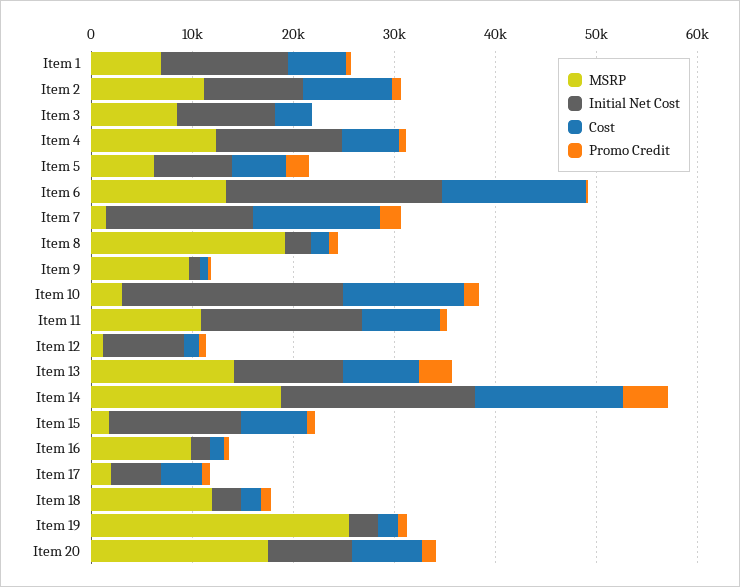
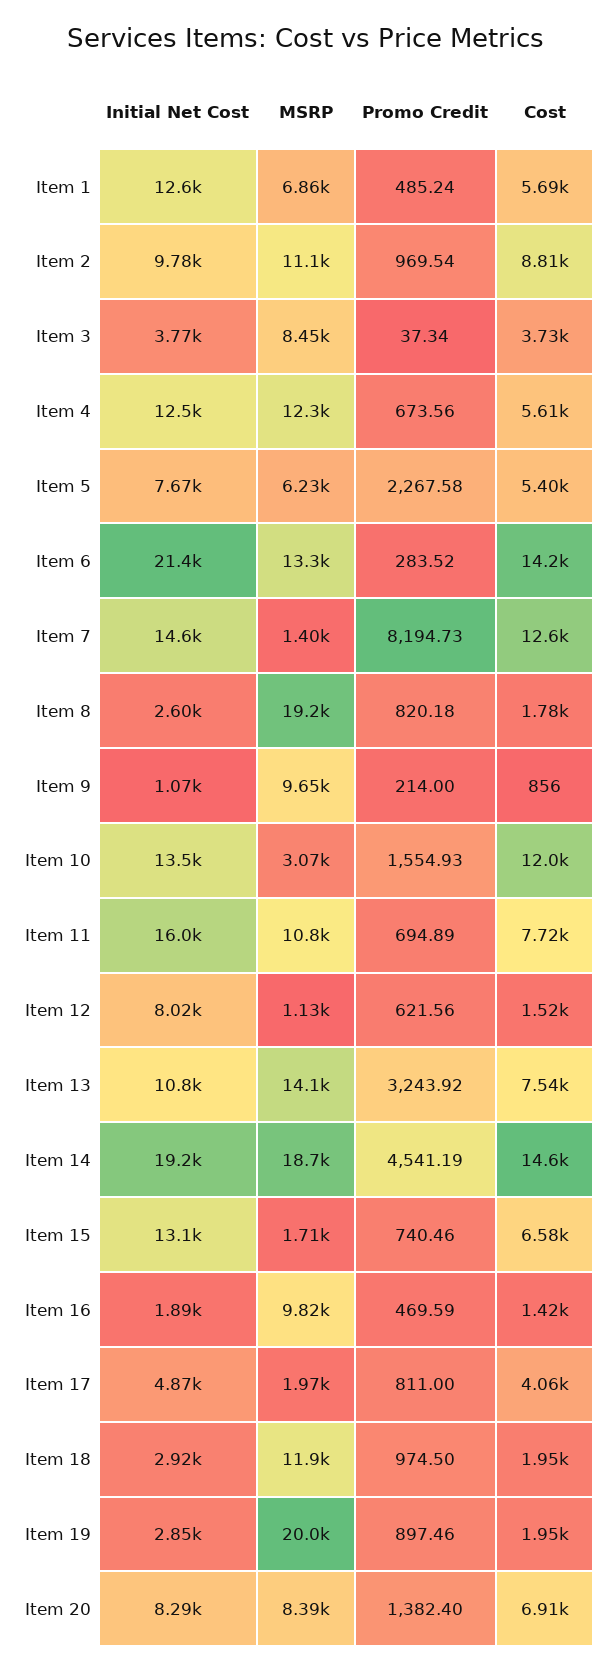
  {
    "MSRP": {
      "Item 1": 6860,
      "Item 2": 11100,
      "Item 3": 8450,
      "Item 4": 12300,
      "Item 5": 6230,
      "Item 6": 13300,
      "Item 7": 1400,
      "Item 8": 19200,
      "Item 9": 9650,
      "Item 10": 3070,
      "Item 11": 10800,
      "Item 12": 1130,
      "Item 13": 14100,
      "Item 14": 18700,
      "Item 15": 1710,
      "Item 16": 9820,
      "Item 17": 1970,
      "Item 18": 11900,
-     "Item 19": 26000,
+     "Item 19": 20000,
-     "Item 20": 18000
+     "Item 20": 8390
    },
    "Initial Net Cost": {
      "Item 1": 12600,
      "Item 2": 9780,
-     "Item 3": 10000,
+     "Item 3": 3770,
      "Item 4": 12500,
      "Item 5": 7670,
      "Item 6": 21400,
      "Item 7": 14600,
      "Item 8": 2600,
      "Item 9": 1070,
-     "Item 10": 22000,
+     "Item 10": 13500,
      "Item 11": 16000,
      "Item 12": 8020,
      "Item 13": 10800,
      "Item 14": 19200,
      "Item 15": 13100,
      "Item 16": 1890,
      "Item 17": 4870,
      "Item 18": 2920,
      "Item 19": 2850,
      "Item 20": 8290
    },
    "Cost": {
      "Item 1": 5690,
      "Item 2": 8810,
      "Item 3": 3730,
      "Item 4": 5610,
      "Item 5": 5400,
      "Item 6": 14200,
      "Item 7": 12600,
      "Item 8": 1780,
      "Item 9": 856,
      "Item 10": 12000,
      "Item 11": 7720,
      "Item 12": 1520,
      "Item 13": 7540,
      "Item 14": 14600,
      "Item 15": 6580,
      "Item 16": 1420,
      "Item 17": 4060,
      "Item 18": 1950,
      "Item 19": 1950,
      "Item 20": 6910
    },
    "Promo Credit": {
      "Item 1": 485.24,
      "Item 2": 969.54,
      "Item 3": 37.34,
      "Item 4": 673.56,
      "Item 5": 2267.58,
      "Item 6": 283.52,
-     "Item 7": 2000,
+     "Item 7": 8194.73,
      "Item 8": 820.18,
      "Item 9": 214,
      "Item 10": 1554.93,
      "Item 11": 694.89,
      "Item 12": 621.56,
      "Item 13": 3243.92,
      "Item 14": 4541.19,
      "Item 15": 740.46,
      "Item 16": 469.59,
      "Item 17": 811,
      "Item 18": 974.5,
      "Item 19": 897.46,
      "Item 20": 1382.4
    }
  }

